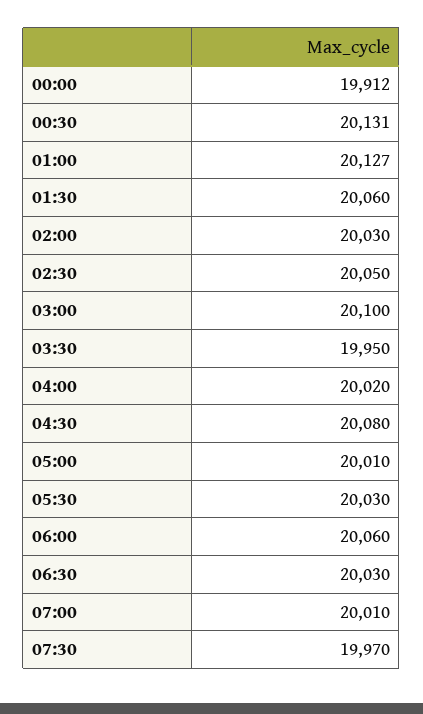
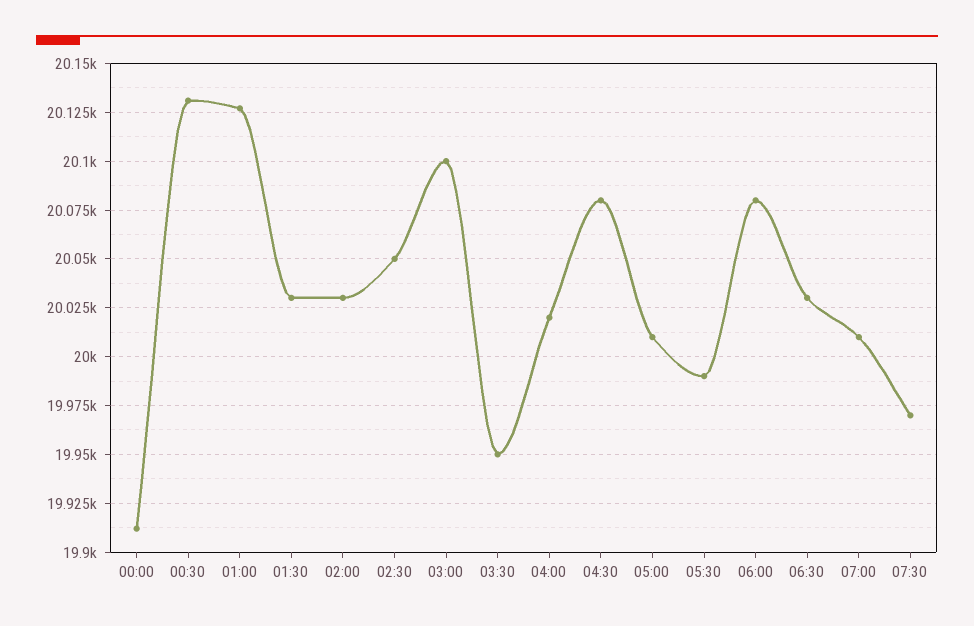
  {
    "00:00": 19912,
    "00:30": 20131,
    "01:00": 20127,
-   "01:30": 20060,
+   "01:30": 20030,
    "02:00": 20030,
    "02:30": 20050,
    "03:00": 20100,
    "03:30": 19950,
    "04:00": 20020,
    "04:30": 20080,
    "05:00": 20010,
-   "05:30": 20030,
+   "05:30": 19990,
-   "06:00": 20060,
+   "06:00": 20080,
    "06:30": 20030,
    "07:00": 20010,
    "07:30": 19970
  }

